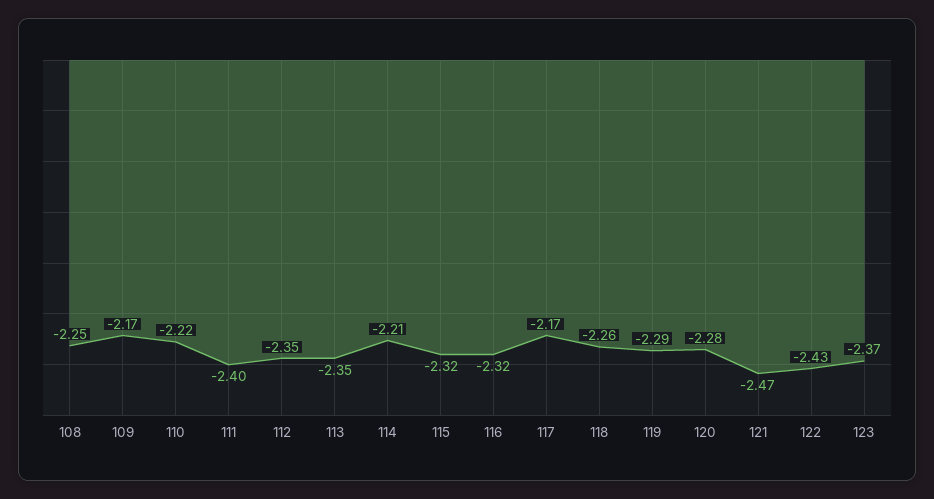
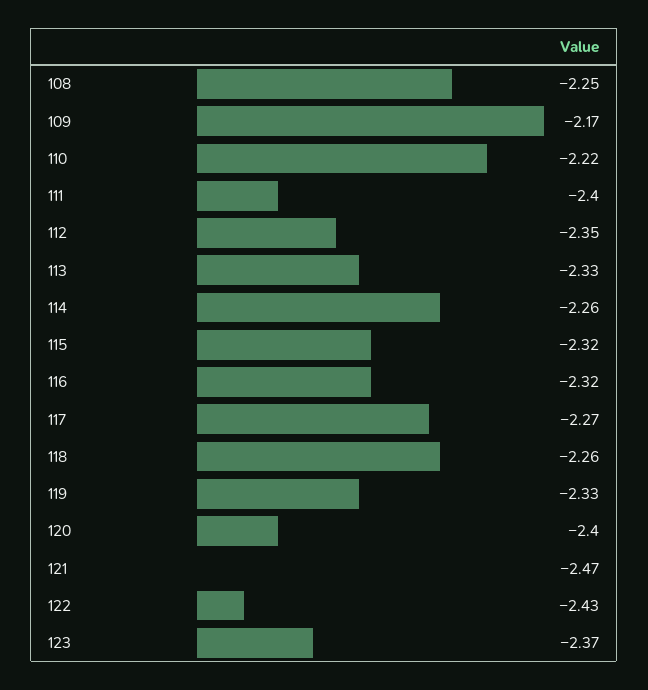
  {
    "108": -2.25,
    "109": -2.17,
    "110": -2.22,
    "111": -2.4,
    "112": -2.35,
-   "113": -2.35,
+   "113": -2.33,
-   "114": -2.21,
+   "114": -2.26,
    "115": -2.32,
    "116": -2.32,
-   "117": -2.17,
+   "117": -2.27,
    "118": -2.26,
-   "119": -2.29,
+   "119": -2.33,
-   "120": -2.28,
+   "120": -2.4,
    "121": -2.47,
    "122": -2.43,
    "123": -2.37
  }

